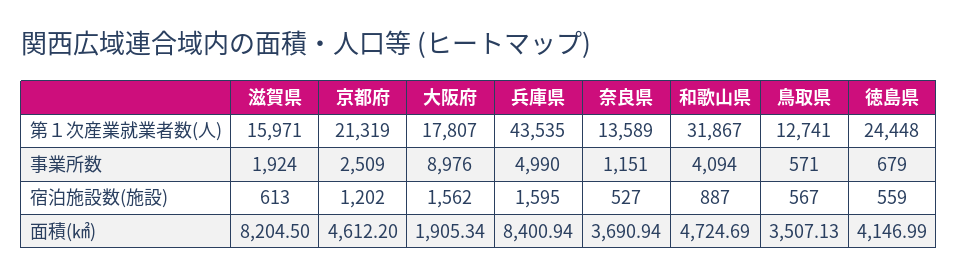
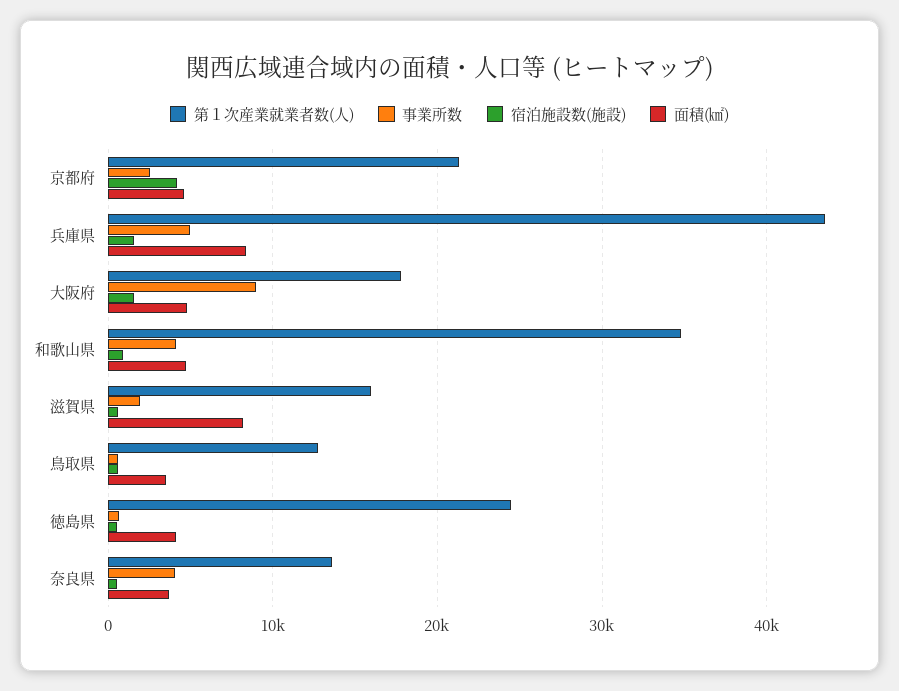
  {
    "第１次産業就業者数(人)": {
      "滋賀県": 15971,
      "京都府": 21319,
      "大阪府": 17807,
      "兵庫県": 43535,
      "奈良県": 13589,
-     "和歌山県": 31867,
+     "和歌山県": 35000,
      "鳥取県": 12741,
      "徳島県": 24448
    },
    "事業所数": {
      "滋賀県": 1924,
      "京都府": 2509,
      "大阪府": 8976,
      "兵庫県": 4990,
-     "奈良県": 1151,
+     "奈良県": 4000,
      "和歌山県": 4094,
      "鳥取県": 571,
      "徳島県": 679
    },
    "宿泊施設数(施設)": {
      "滋賀県": 613,
-     "京都府": 1202,
+     "京都府": 4000,
      "大阪府": 1562,
      "兵庫県": 1595,
      "奈良県": 527,
      "和歌山県": 887,
      "鳥取県": 567,
      "徳島県": 559
    },
    "面積(㎢)": {
      "滋賀県": 8204.5,
      "京都府": 4612.2,
-     "大阪府": 1905.34,
+     "大阪府": 5000,
      "兵庫県": 8400.94,
      "奈良県": 3690.94,
      "和歌山県": 4724.69,
      "鳥取県": 3507.13,
      "徳島県": 4146.99
    }
  }

